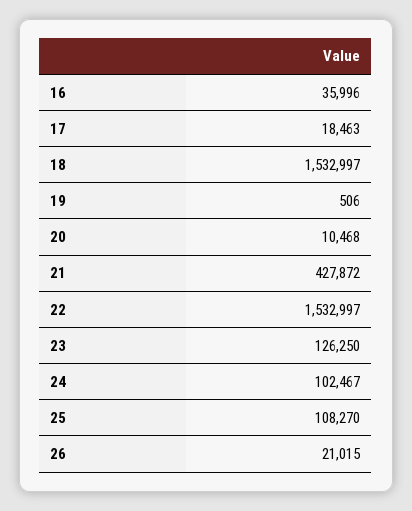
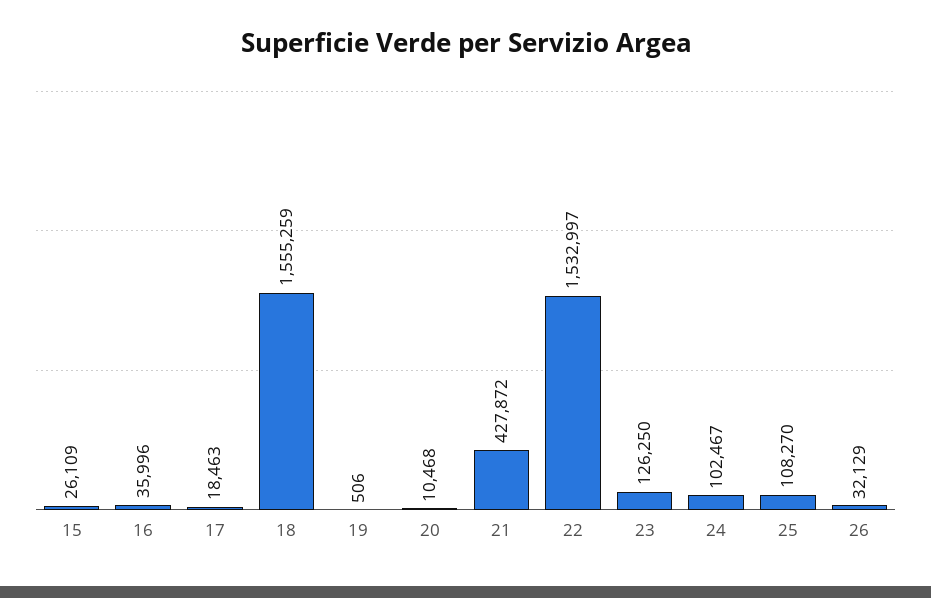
  {
    "16": 35996,
    "17": 18463,
-   "18": 1532997,
+   "18": 1555259,
    "19": 506,
    "20": 10468,
    "21": 427872,
    "22": 1532997,
    "23": 126250,
    "24": 102467,
    "25": 108270,
-   "26": 21015
+   "26": 32129,
+   "15": 26109
  }

